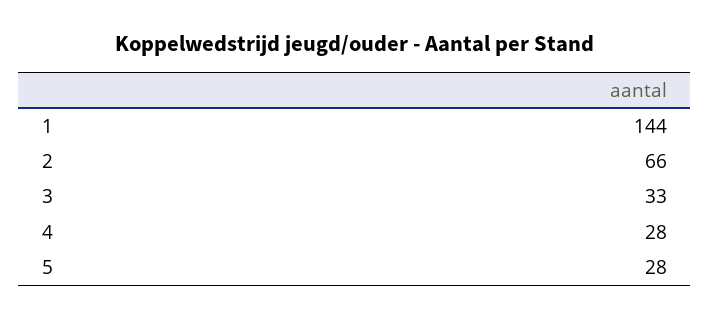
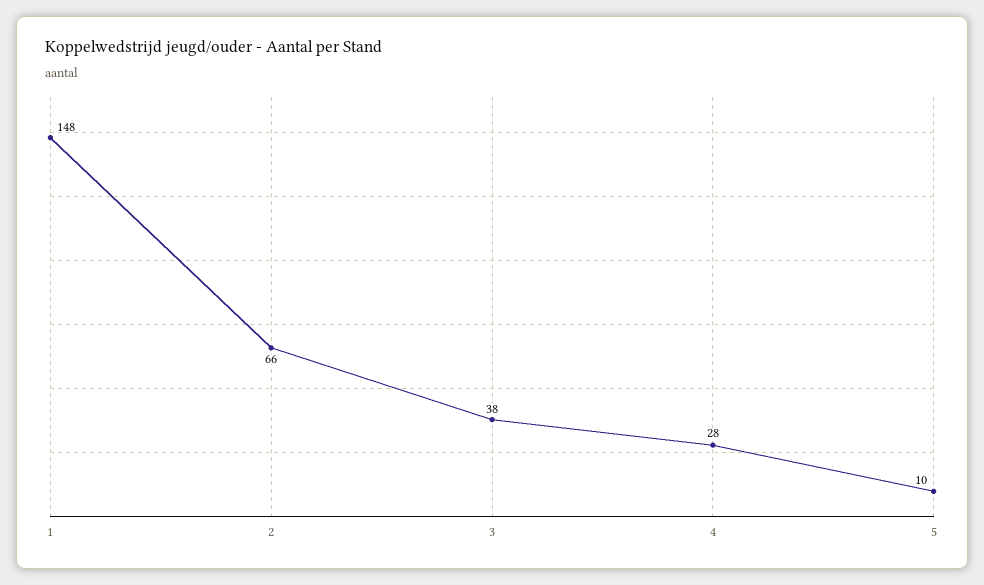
  {
-   "1": 144,
+   "1": 148,
    "2": 66,
-   "3": 33,
+   "3": 38,
    "4": 28,
-   "5": 28
+   "5": 10
  }

